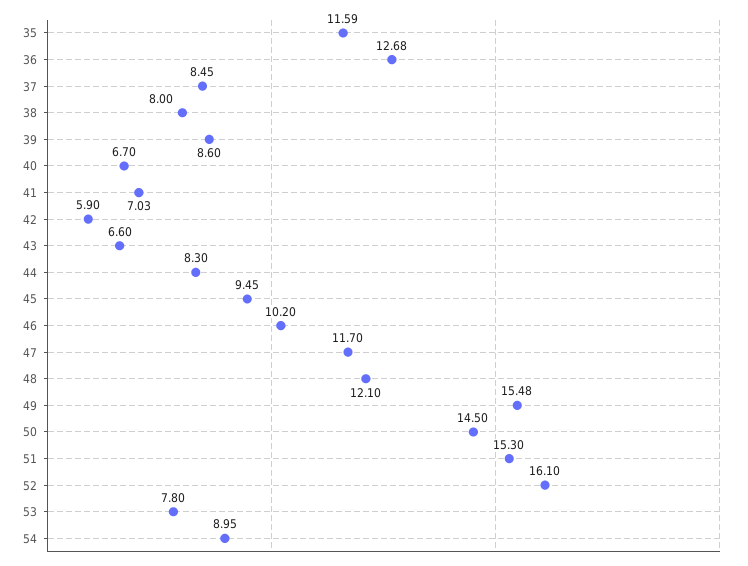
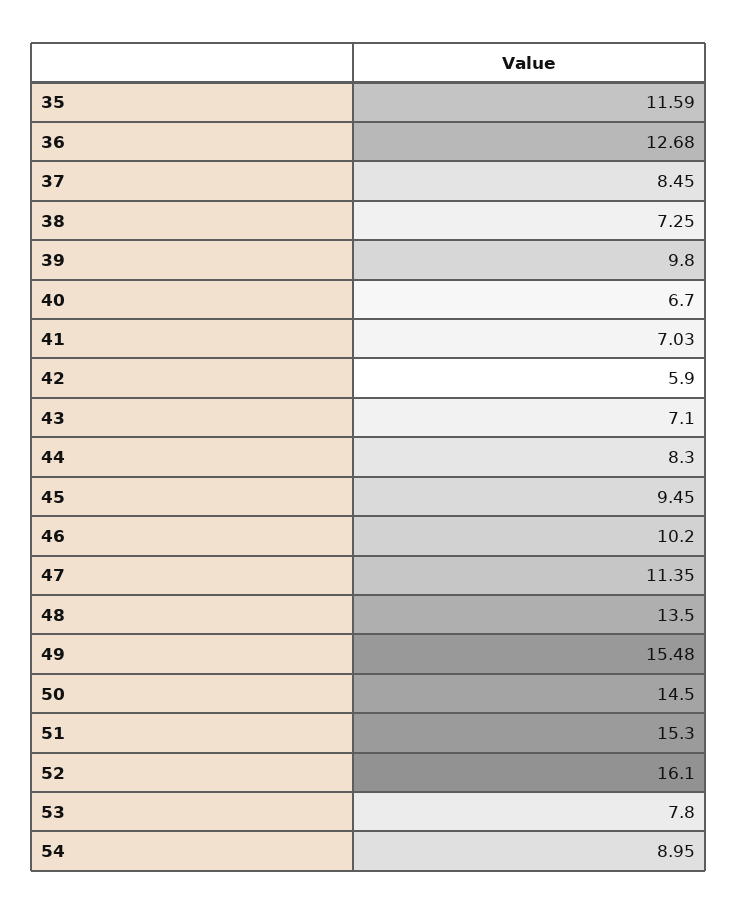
  {
    "35": 11.59,
    "36": 12.68,
    "37": 8.45,
-   "38": 8,
+   "38": 7.25,
-   "39": 8.6,
+   "39": 9.8,
    "40": 6.7,
    "41": 7.03,
    "42": 5.9,
-   "43": 6.6,
+   "43": 7.1,
    "44": 8.3,
    "45": 9.45,
    "46": 10.2,
-   "47": 11.7,
+   "47": 11.35,
-   "48": 12.1,
+   "48": 13.5,
    "49": 15.48,
    "50": 14.5,
    "51": 15.3,
    "52": 16.1,
    "53": 7.8,
    "54": 8.95
  }

